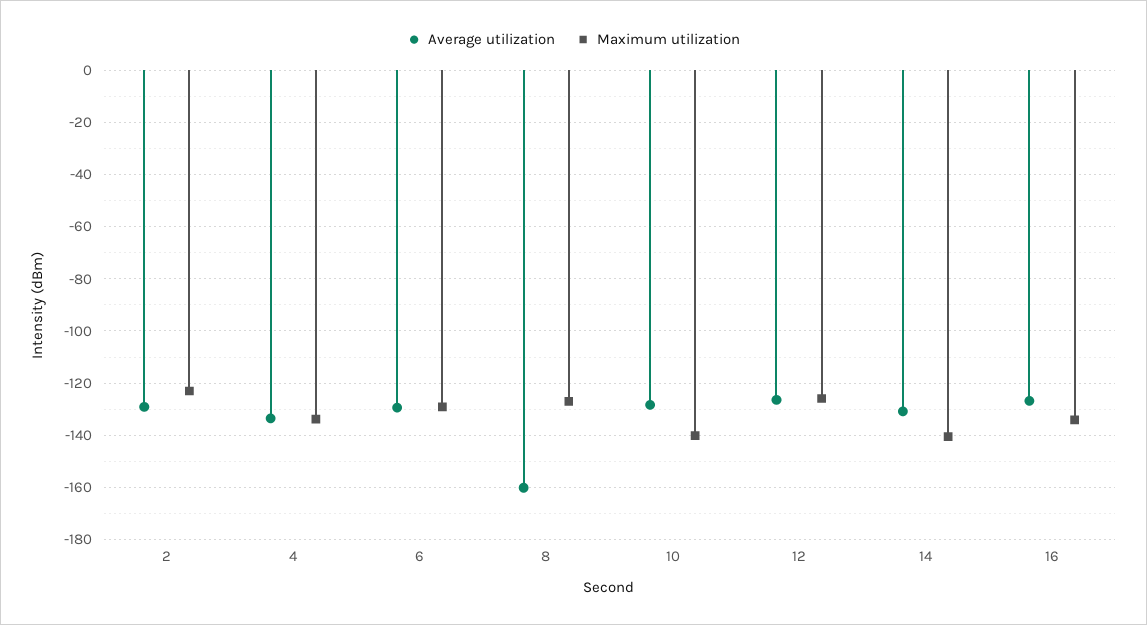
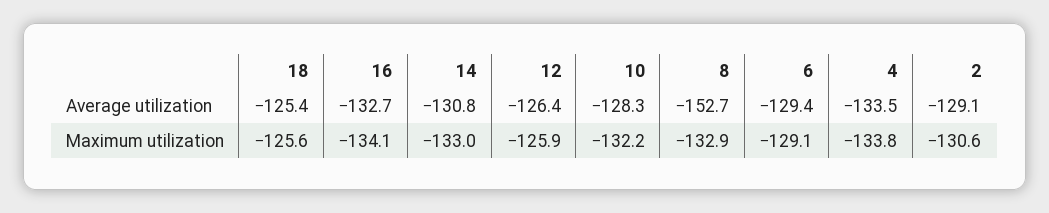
  {
    "Average utilization": {
      "2": -129.1,
      "4": -133.5,
      "6": -129.4,
-     "8": -160,
+     "8": -152.7,
      "10": -128.3,
      "12": -126.4,
      "14": -130.8,
-     "16": -127.5
+     "16": -132.7,
+     "18": -125.4
    },
    "Maximum utilization": {
-     "2": -122.5,
+     "2": -130.6,
      "4": -133.8,
      "6": -129.1,
-     "8": -127.5,
+     "8": -132.9,
-     "10": -140,
+     "10": -132.2,
      "12": -125.9,
-     "14": -140,
+     "14": -133,
-     "16": -134.1
+     "16": -134.1,
+     "18": -125.6
    }
  }

